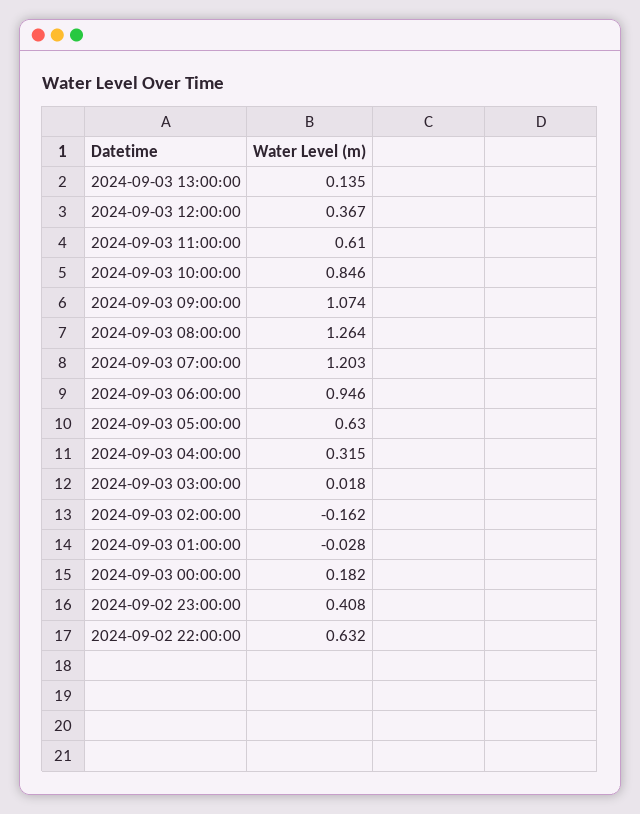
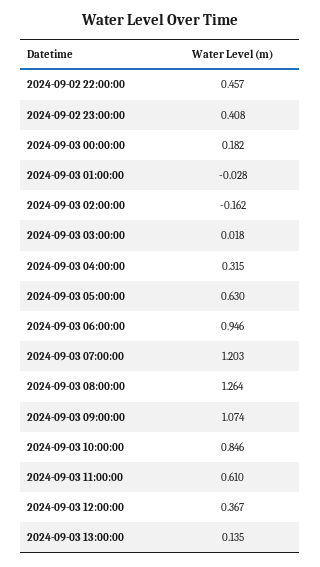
  {
    "2024-09-03 13:00:00": 0.135,
    "2024-09-03 12:00:00": 0.367,
    "2024-09-03 11:00:00": 0.61,
    "2024-09-03 10:00:00": 0.846,
    "2024-09-03 09:00:00": 1.074,
    "2024-09-03 08:00:00": 1.264,
    "2024-09-03 07:00:00": 1.203,
    "2024-09-03 06:00:00": 0.946,
    "2024-09-03 05:00:00": 0.63,
    "2024-09-03 04:00:00": 0.315,
    "2024-09-03 03:00:00": 0.018,
    "2024-09-03 02:00:00": -0.162,
    "2024-09-03 01:00:00": -0.028,
    "2024-09-03 00:00:00": 0.182,
    "2024-09-02 23:00:00": 0.408,
-   "2024-09-02 22:00:00": 0.632
+   "2024-09-02 22:00:00": 0.457
  }

